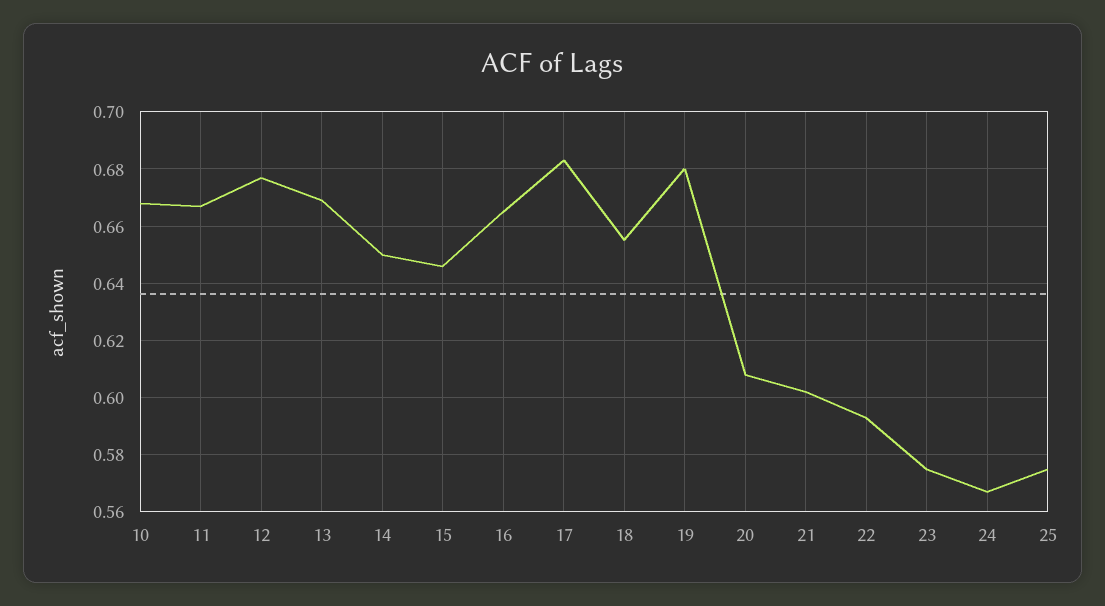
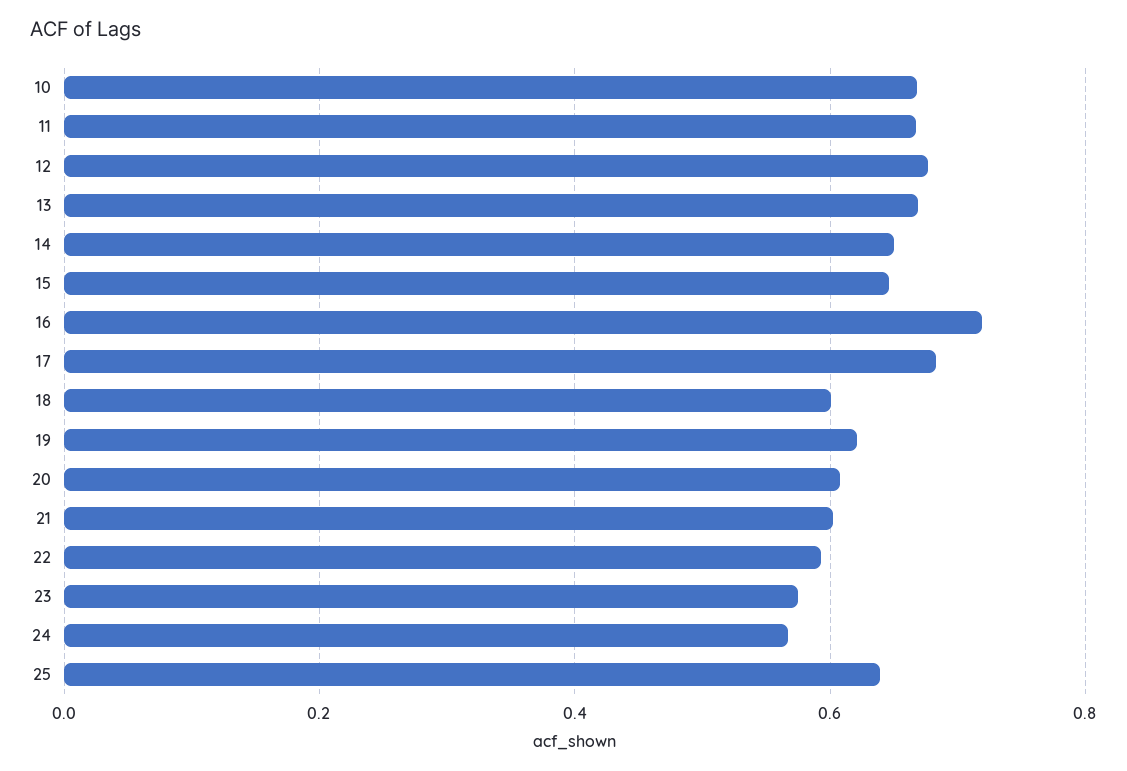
  {
    "10": 0.67,
    "11": 0.665,
    "12": 0.675,
    "13": 0.67,
    "14": 0.65,
    "15": 0.645,
-   "16": 0.665,
+   "16": 0.72,
    "17": 0.685,
-   "18": 0.655,
+   "18": 0.6,
-   "19": 0.68,
+   "19": 0.62,
    "20": 0.61,
    "21": 0.6,
    "22": 0.595,
    "23": 0.575,
    "24": 0.565,
-   "25": 0.575
+   "25": 0.64
  }

